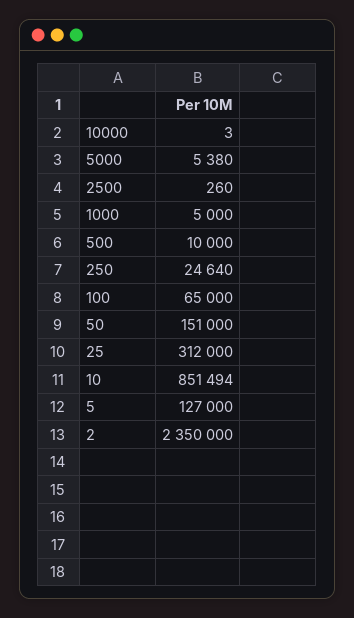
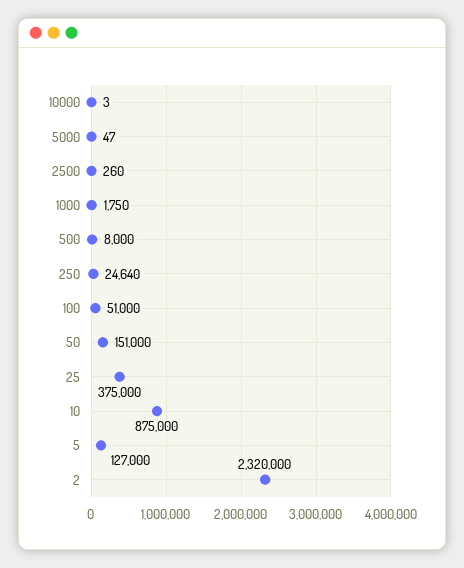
  {
    "10000": 3,
-   "5000": 5380,
+   "5000": 47,
    "2500": 260,
-   "1000": 5000,
+   "1000": 1750,
-   "500": 10000,
+   "500": 8000,
    "250": 24640,
-   "100": 65000,
+   "100": 51000,
    "50": 151000,
-   "25": 312000,
+   "25": 375000,
-   "10": 851494,
+   "10": 875000,
    "5": 127000,
-   "2": 2350000
+   "2": 2320000
  }

